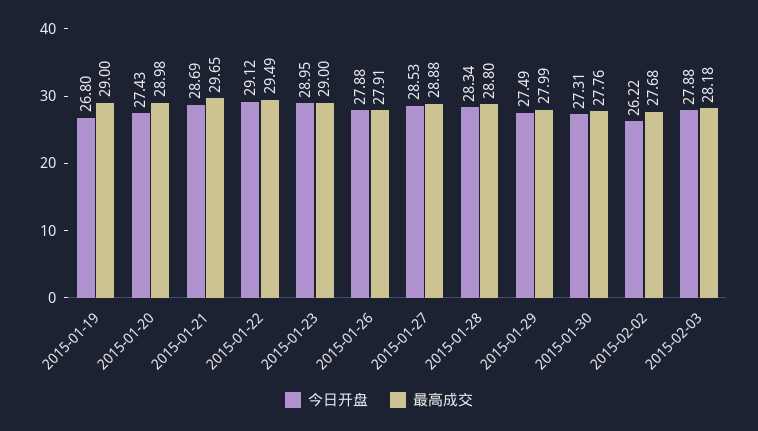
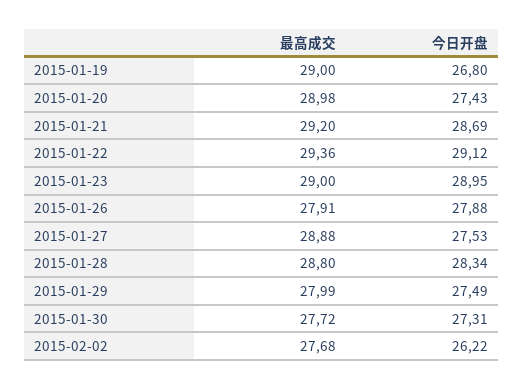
  {
    "今日开盘": {
      "2015-01-19": 26.8,
      "2015-01-20": 27.43,
      "2015-01-21": 28.69,
      "2015-01-22": 29.12,
      "2015-01-23": 28.95,
      "2015-01-26": 27.88,
-     "2015-01-27": 28.53,
+     "2015-01-27": 27.53,
      "2015-01-28": 28.34,
      "2015-01-29": 27.49,
      "2015-01-30": 27.31,
-     "2015-02-02": 26.22,
+     "2015-02-02": 26.22
-     "2015-02-03": 27.88
    },
    "最高成交": {
      "2015-01-19": 29,
      "2015-01-20": 28.98,
-     "2015-01-21": 29.65,
+     "2015-01-21": 29.2,
-     "2015-01-22": 29.49,
+     "2015-01-22": 29.36,
      "2015-01-23": 29,
      "2015-01-26": 27.91,
      "2015-01-27": 28.88,
      "2015-01-28": 28.8,
      "2015-01-29": 27.99,
-     "2015-01-30": 27.76,
+     "2015-01-30": 27.72,
-     "2015-02-02": 27.68,
+     "2015-02-02": 27.68
-     "2015-02-03": 28.18
    }
  }

